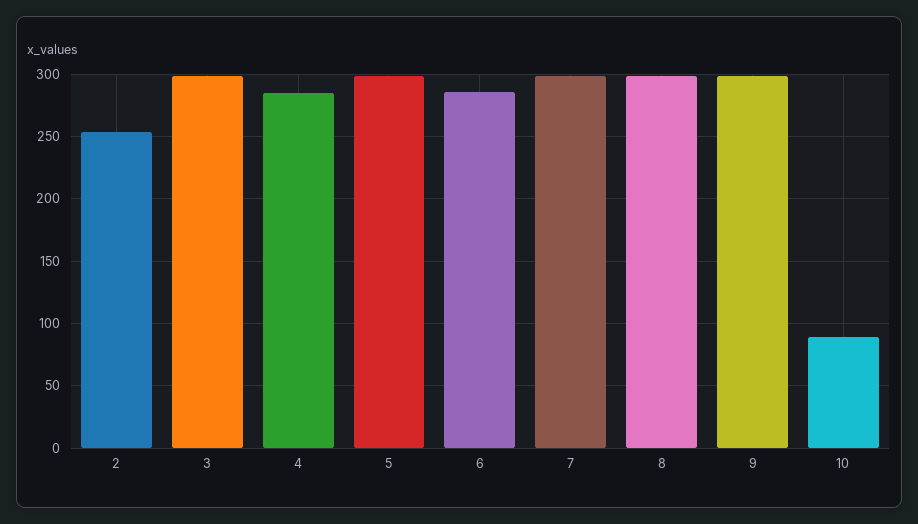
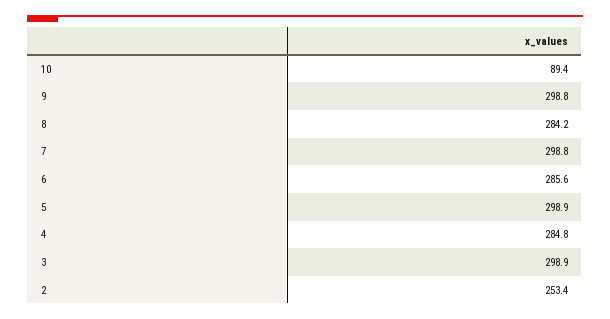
  {
    "2": 253.4,
    "3": 298.9,
    "4": 284.8,
    "5": 298.9,
    "6": 285.6,
    "7": 298.8,
-   "8": 300,
+   "8": 284.2,
    "9": 298.8,
    "10": 89.4
  }

